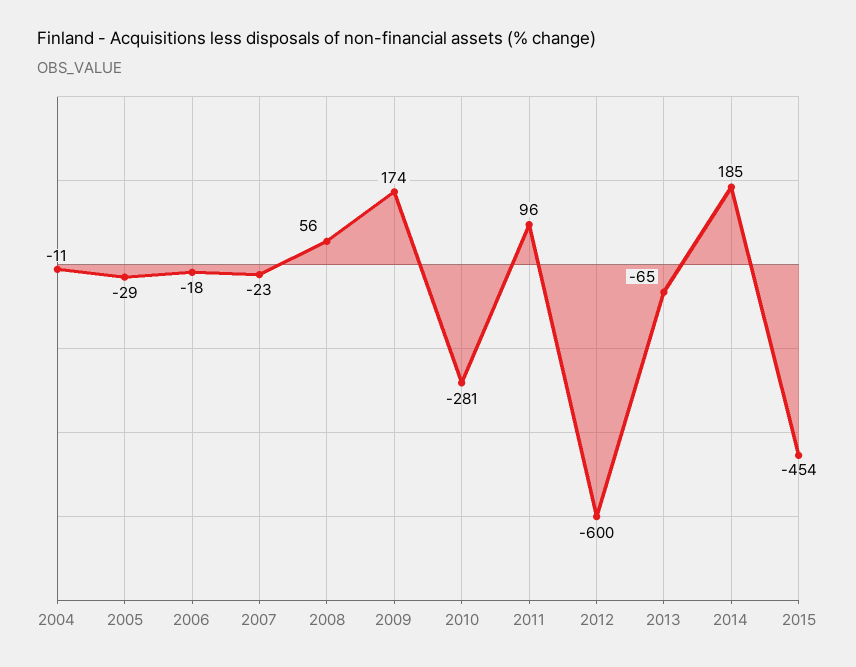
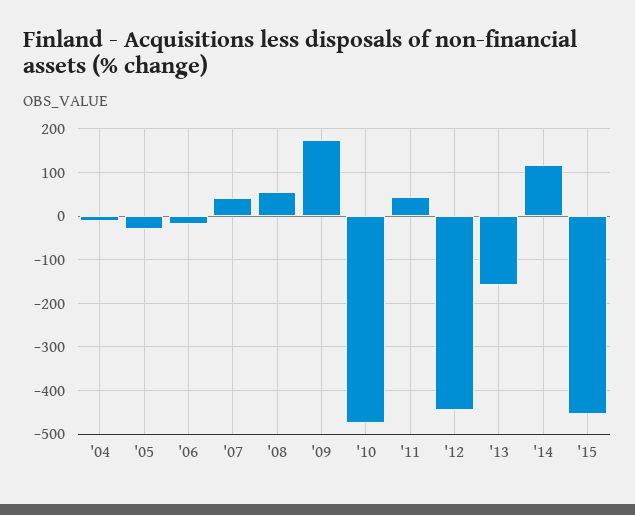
  {
    "2004": -11,
    "2005": -29,
    "2006": -18,
-   "2007": -23,
+   "2007": 40,
    "2008": 56,
    "2009": 174,
-   "2010": -281,
+   "2010": -480,
-   "2011": 96,
+   "2011": 40,
-   "2012": -600,
+   "2012": -440,
-   "2013": -65,
+   "2013": -160,
-   "2014": 185,
+   "2014": 120,
    "2015": -454
  }

